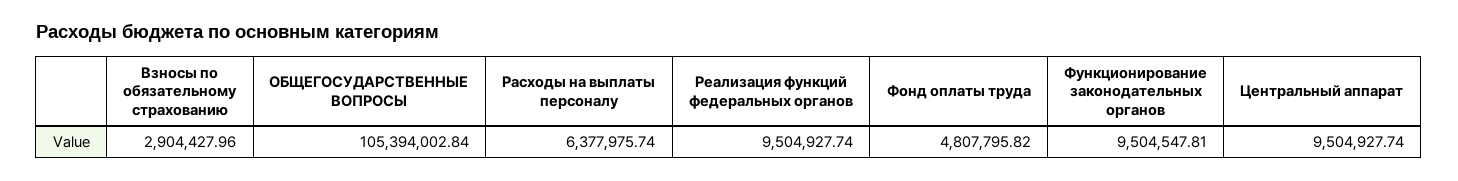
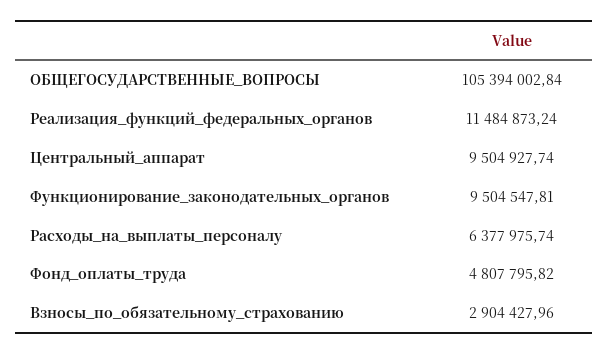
  {
    "Взносы по обязательному страхованию": 2904427.96,
    "ОБЩЕГОСУДАРСТВЕННЫЕ ВОПРОСЫ": 105394002.84,
    "Расходы на выплаты персоналу": 6377975.74,
-   "Реализация функций федеральных органов": 9504927.74,
+   "Реализация функций федеральных органов": 11484873.24,
    "Фонд оплаты труда": 4807795.82,
    "Функционирование законодательных органов": 9504547.81,
    "Центральный аппарат": 9504927.74
  }

